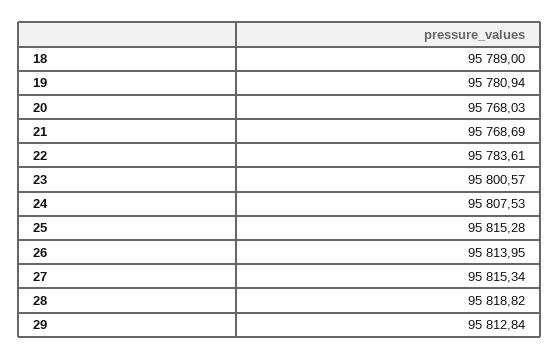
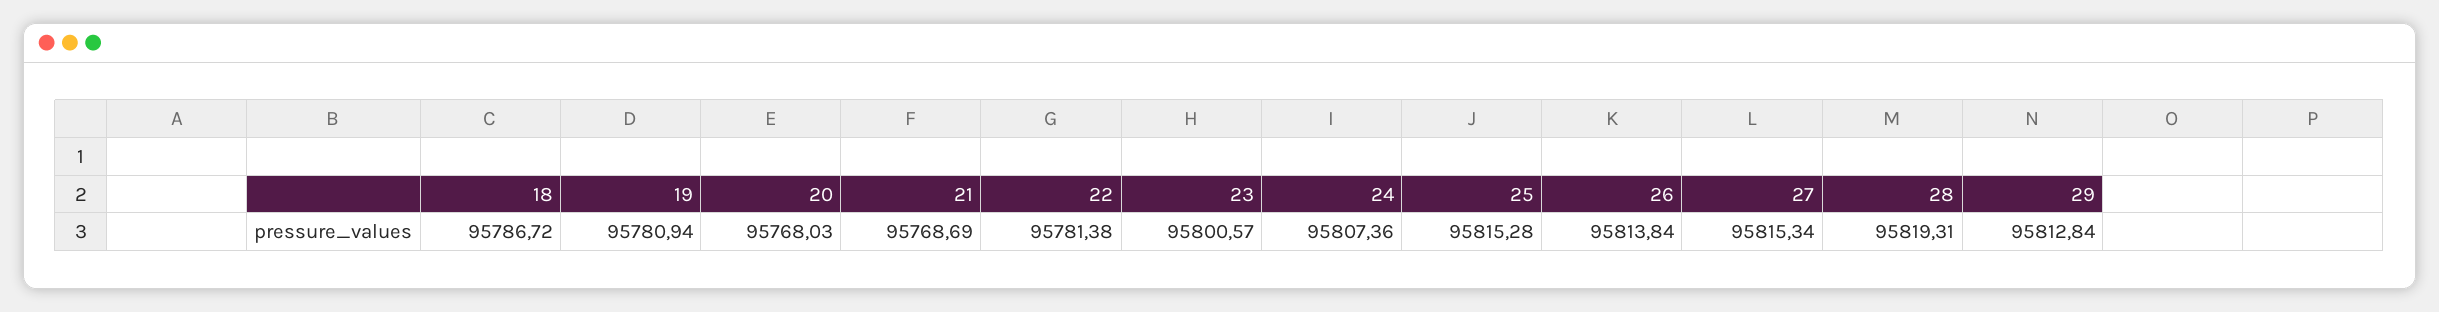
  {
-   "18": 95789,
+   "18": 95786.72,
    "19": 95780.94,
    "20": 95768.03,
    "21": 95768.69,
-   "22": 95783.61,
+   "22": 95781.38,
    "23": 95800.57,
-   "24": 95807.53,
+   "24": 95807.36,
    "25": 95815.28,
-   "26": 95813.95,
+   "26": 95813.84,
    "27": 95815.34,
-   "28": 95818.82,
+   "28": 95819.31,
    "29": 95812.84
  }

